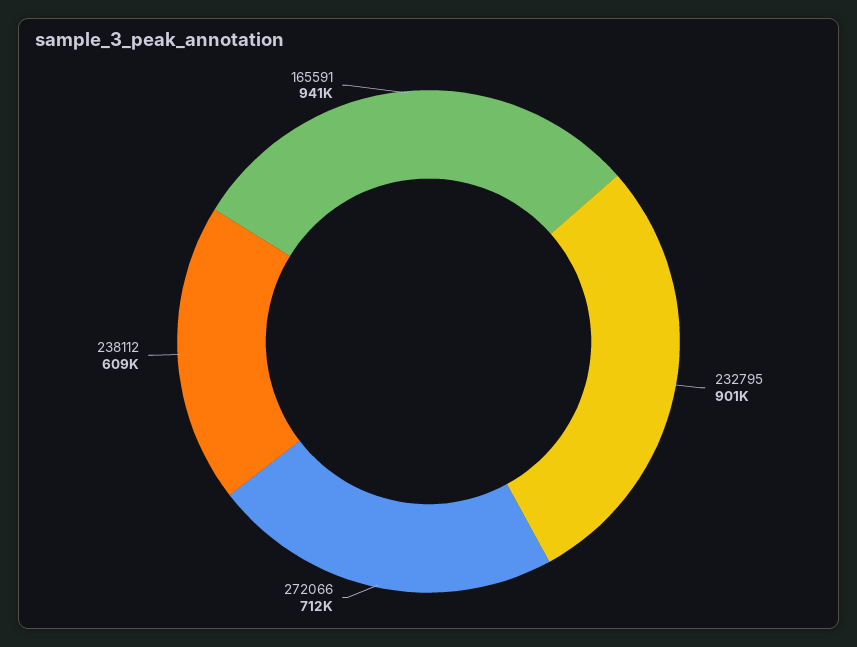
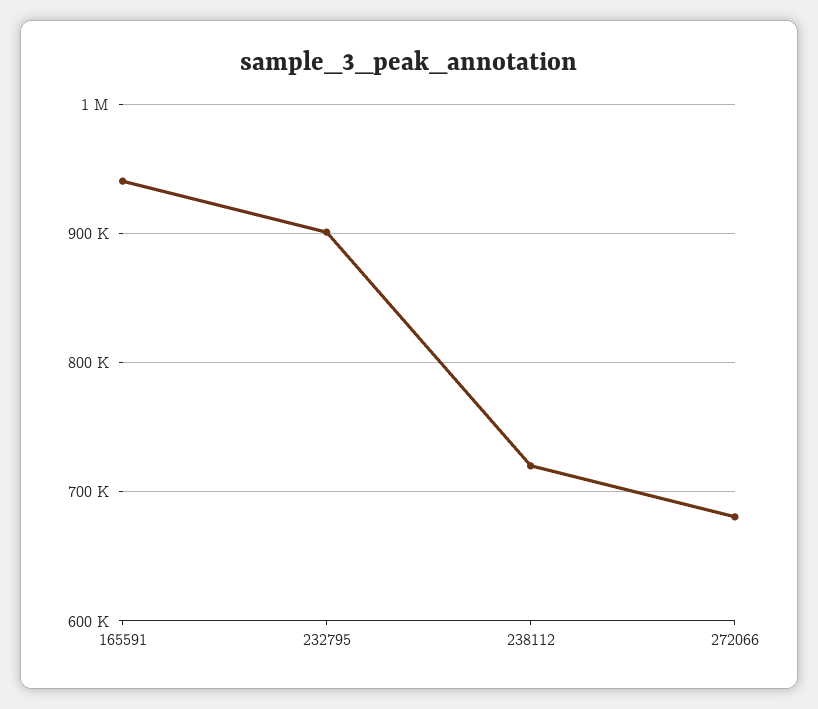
  {
    "232795": 901000,
-   "272066": 712000,
+   "272066": 680000,
-   "238112": 609000,
+   "238112": 720000,
    "165591": 941000
  }

